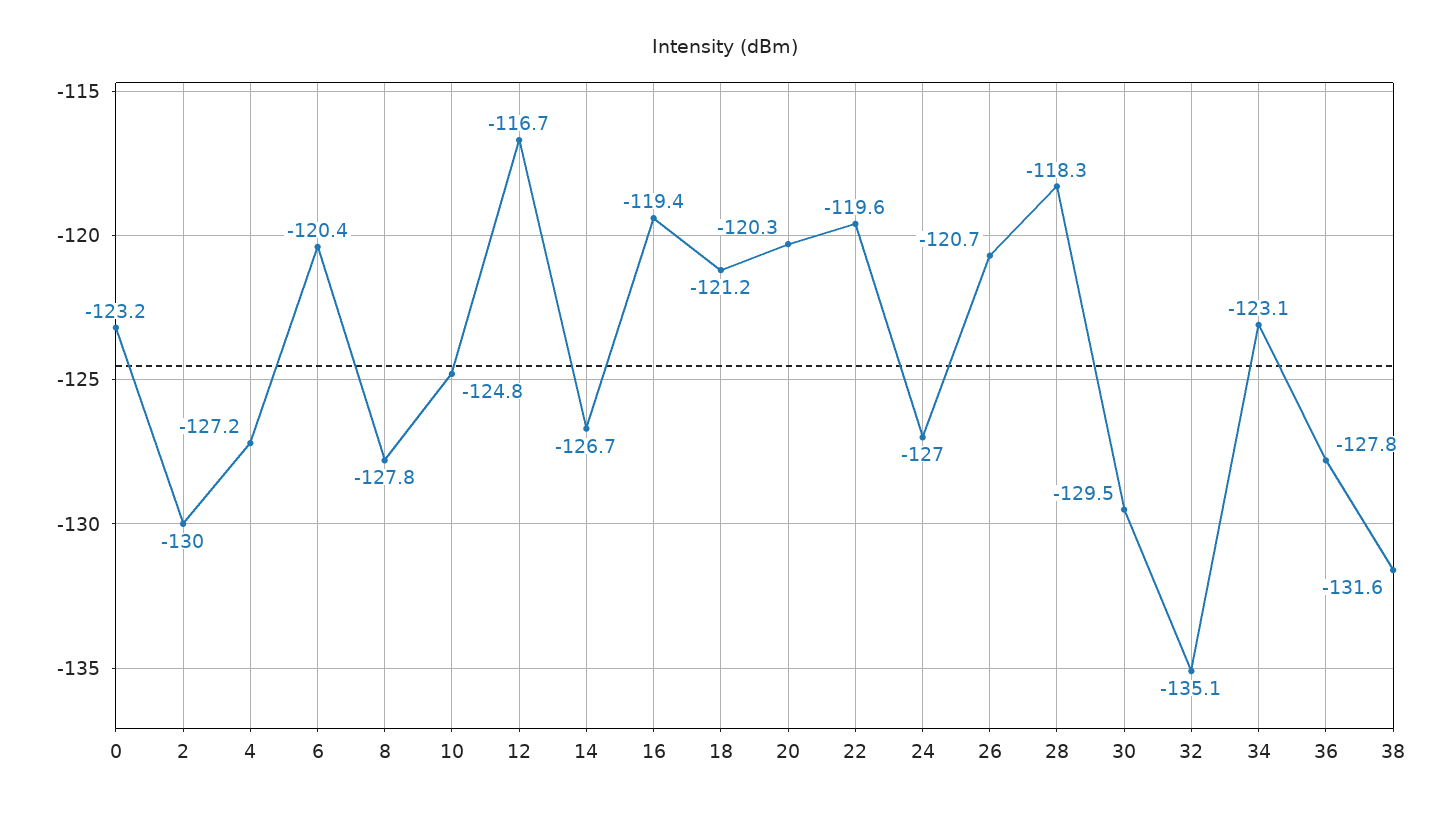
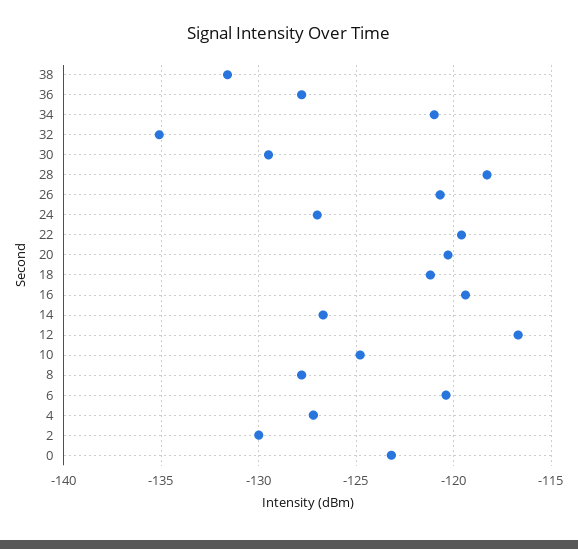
  {
    "0": -123.2,
    "2": -130,
    "4": -127.2,
    "6": -120.4,
    "8": -127.8,
    "10": -124.8,
    "12": -116.7,
    "14": -126.7,
    "16": -119.4,
    "18": -121.2,
    "20": -120.3,
    "22": -119.6,
    "24": -127,
    "26": -120.7,
    "28": -118.3,
    "30": -129.5,
    "32": -135.1,
-   "34": -123.1,
+   "34": -121,
    "36": -127.8,
    "38": -131.6
  }

